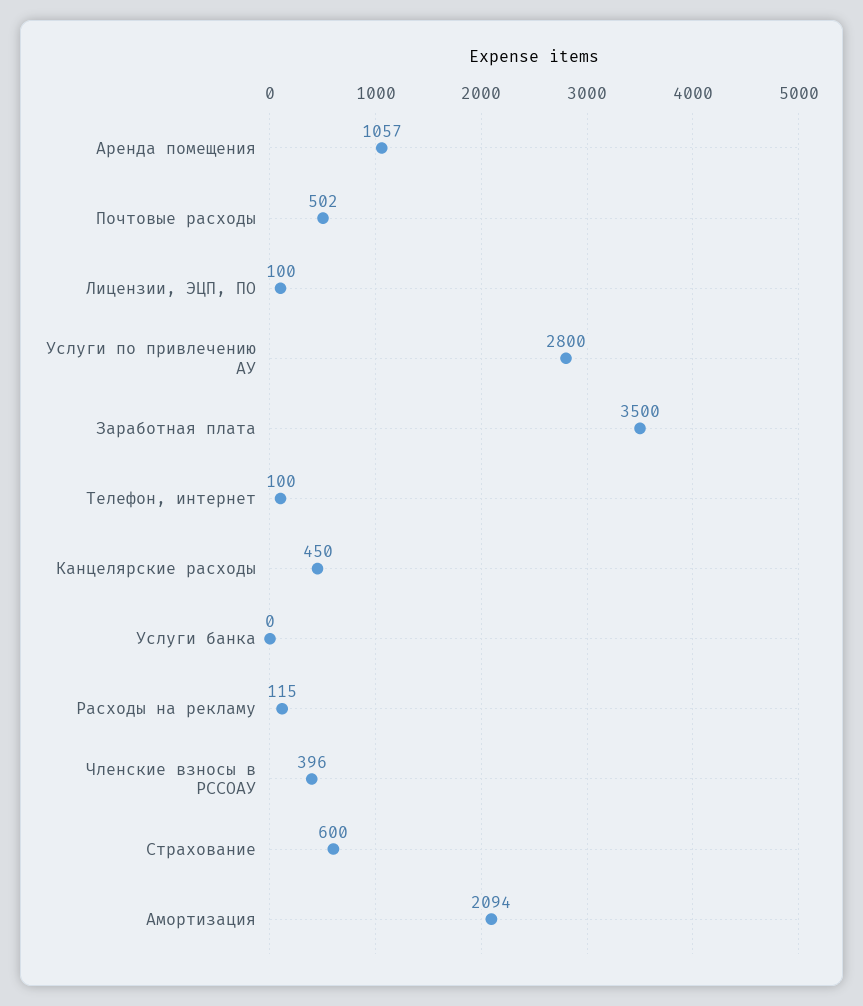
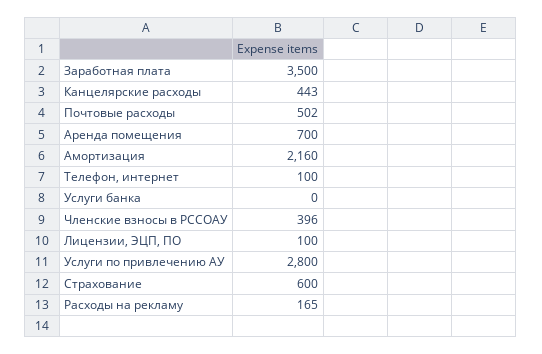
  {
-   "Аренда помещения": 1057,
+   "Аренда помещения": 700,
    "Почтовые расходы": 502,
    "Лицензии, ЭЦП, ПО": 100,
    "Услуги по привлечению АУ": 2800,
    "Заработная плата": 3500,
    "Телефон, интернет": 100,
-   "Канцелярские расходы": 450,
+   "Канцелярские расходы": 443,
    "Услуги банка": 0,
-   "Расходы на рекламу": 115,
+   "Расходы на рекламу": 165,
    "Членские взносы в РССОАУ": 396,
    "Страхование": 600,
-   "Амортизация": 2094
+   "Амортизация": 2160
  }

